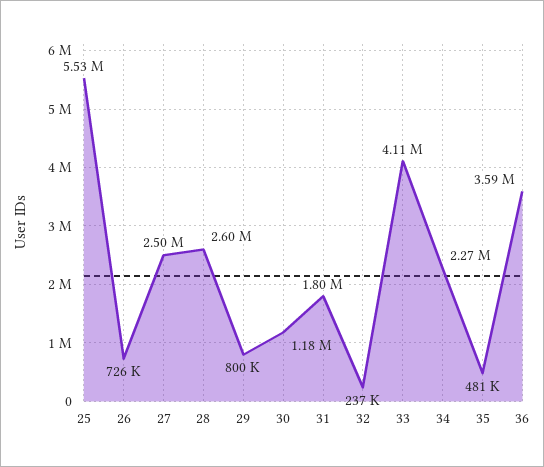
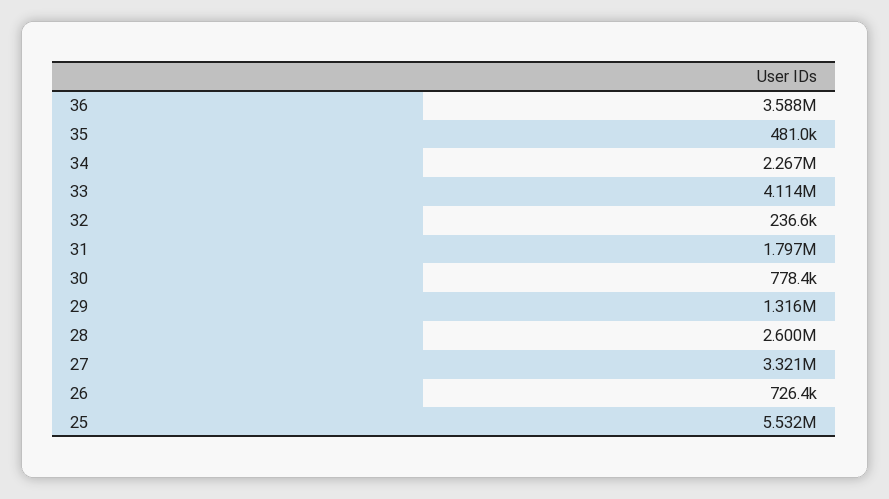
  {
    "25": 5532000,
    "26": 726400,
-   "27": 2500000,
+   "27": 3321000,
    "28": 2600000,
-   "29": 800000,
+   "29": 1316000,
-   "30": 1180000,
+   "30": 778400,
    "31": 1797000,
    "32": 236600,
    "33": 4114000,
    "34": 2267000,
    "35": 481000,
    "36": 3588000
  }

